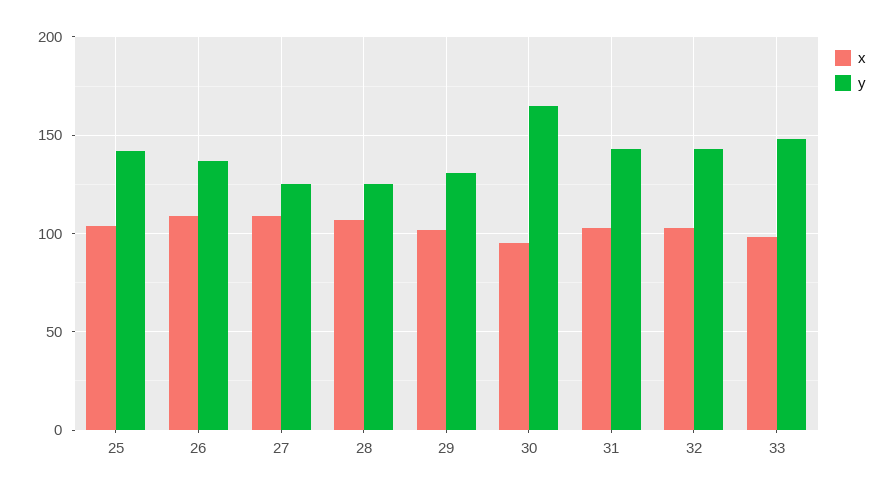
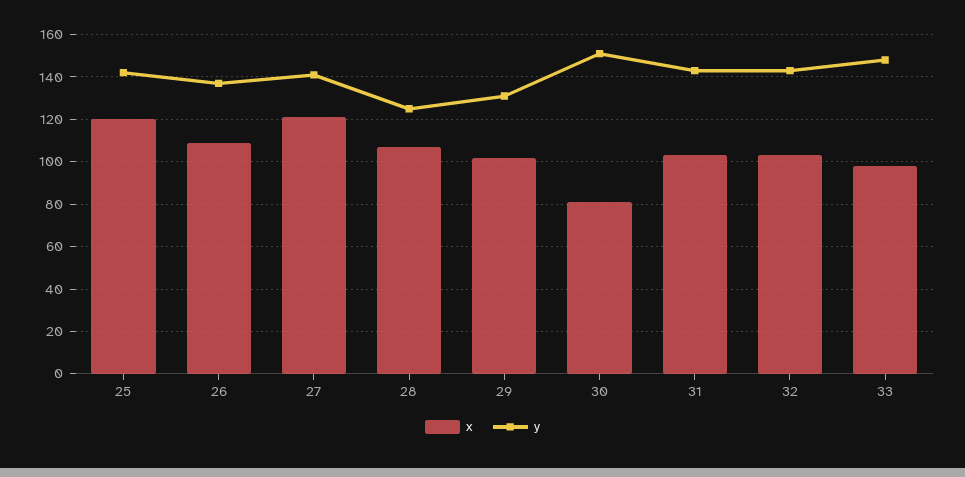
  {
    "x": {
-     "25": 105,
+     "25": 120,
      "26": 110,
-     "27": 110,
+     "27": 120,
      "28": 105,
      "29": 100,
-     "30": 95,
+     "30": 80,
      "31": 105,
      "32": 105,
      "33": 100
    },
    "y": {
      "25": 140,
      "26": 135,
-     "27": 125,
+     "27": 140,
      "28": 125,
      "29": 130,
-     "30": 165,
+     "30": 150,
      "31": 145,
      "32": 145,
      "33": 150
    }
  }

